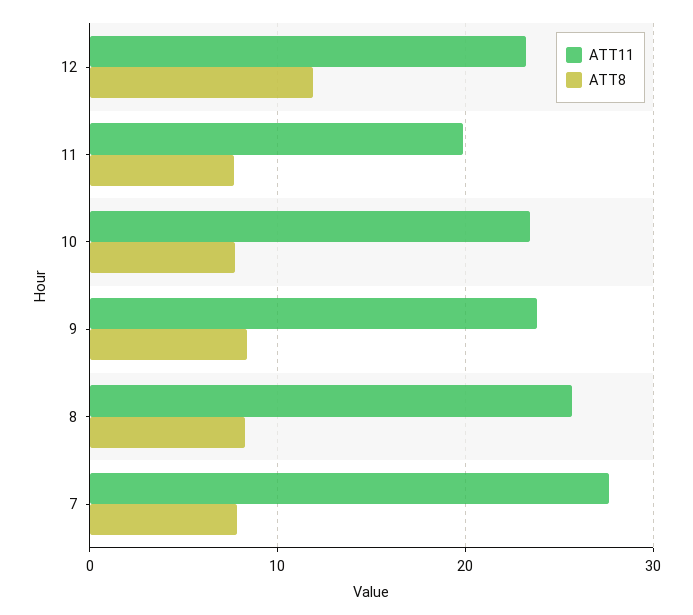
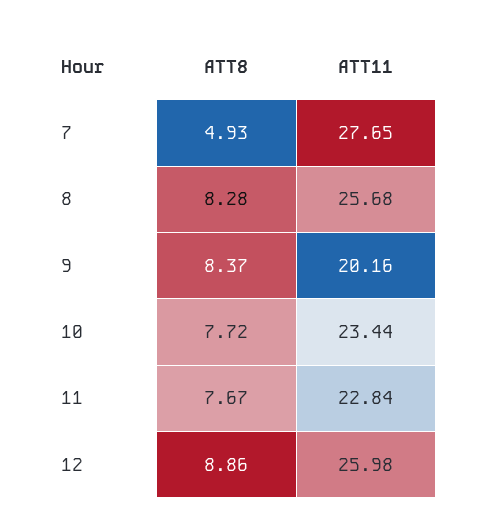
  {
    "ATT11": {
-     "12": 23,
+     "12": 25.98,
-     "11": 20,
+     "11": 22.84,
      "10": 23.44,
-     "9": 24,
+     "9": 20.16,
      "8": 25.68,
      "7": 27.65
    },
    "ATT8": {
-     "12": 12,
+     "12": 8.86,
      "11": 7.67,
      "10": 7.72,
      "9": 8.37,
      "8": 8.28,
-     "7": 8
+     "7": 4.93
    }
  }

